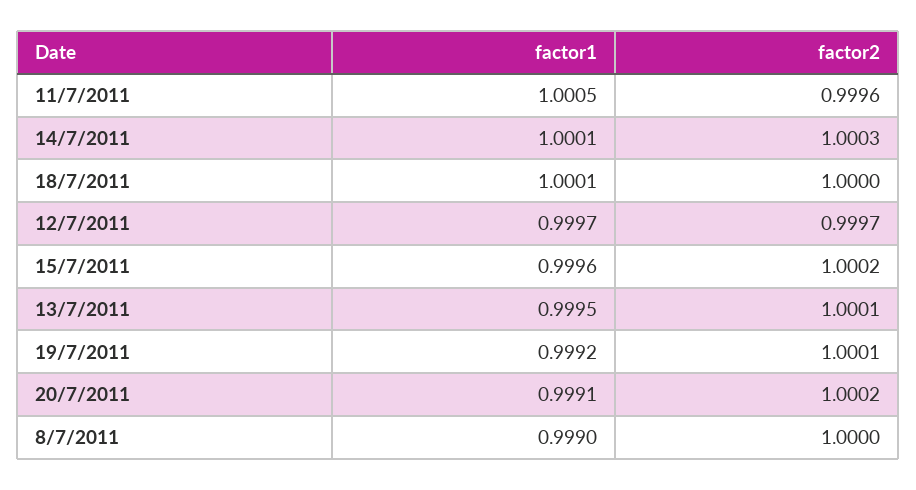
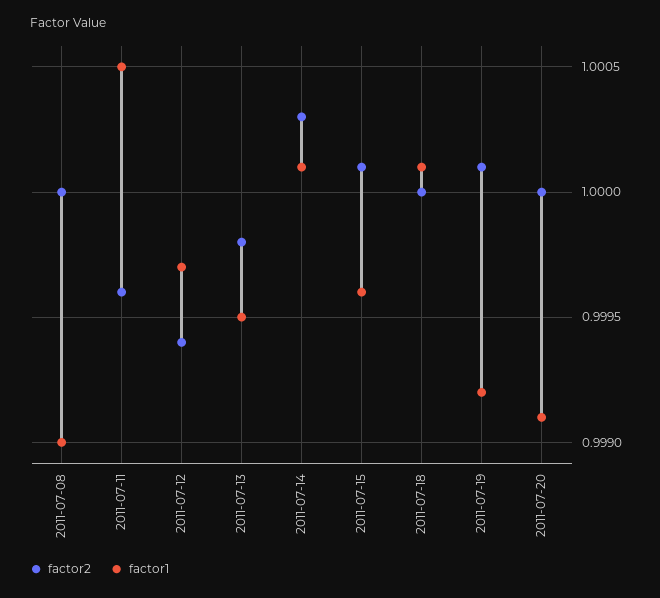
  {
    "factor1": {
      "11/7/2011": 1.0005,
      "14/7/2011": 1.0001,
      "18/7/2011": 1.0001,
      "12/7/2011": 0.9997,
      "15/7/2011": 0.9996,
      "13/7/2011": 0.9995,
      "19/7/2011": 0.9992,
      "20/7/2011": 0.9991,
      "8/7/2011": 0.999
    },
    "factor2": {
      "11/7/2011": 0.9996,
      "14/7/2011": 1.0003,
      "18/7/2011": 1,
-     "12/7/2011": 0.9997,
+     "12/7/2011": 0.9994,
-     "15/7/2011": 1.0002,
+     "15/7/2011": 1.0001,
-     "13/7/2011": 1.0001,
+     "13/7/2011": 0.9998,
      "19/7/2011": 1.0001,
-     "20/7/2011": 1.0002,
+     "20/7/2011": 1,
      "8/7/2011": 1
    }
  }

